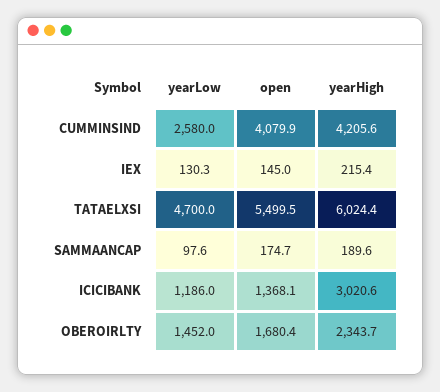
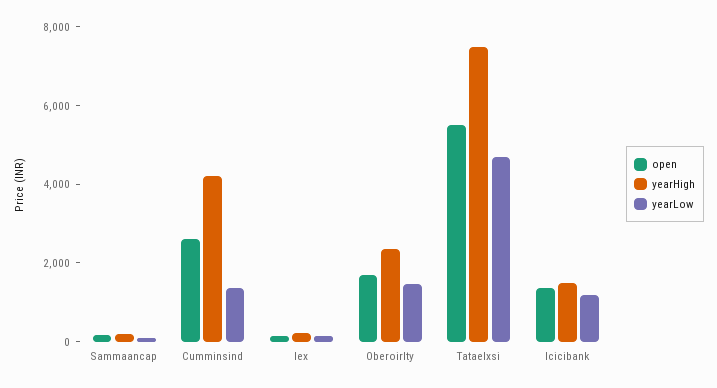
  {
    "yearLow": {
-     "CUMMINSIND": 2580,
+     "CUMMINSIND": 1500,
      "IEX": 130.3,
      "TATAELXSI": 4700,
      "SAMMAANCAP": 97.6,
      "ICICIBANK": 1186,
      "OBEROIRLTY": 1452
    },
    "open": {
-     "CUMMINSIND": 4079.9,
+     "CUMMINSIND": 2500,
      "IEX": 145,
      "TATAELXSI": 5499.5,
      "SAMMAANCAP": 174.7,
      "ICICIBANK": 1368.1,
      "OBEROIRLTY": 1680.4
    },
    "yearHigh": {
      "CUMMINSIND": 4205.6,
      "IEX": 215.4,
-     "TATAELXSI": 6024.4,
+     "TATAELXSI": 7500,
      "SAMMAANCAP": 189.6,
-     "ICICIBANK": 3020.6,
+     "ICICIBANK": 1500,
      "OBEROIRLTY": 2343.7
    }
  }

